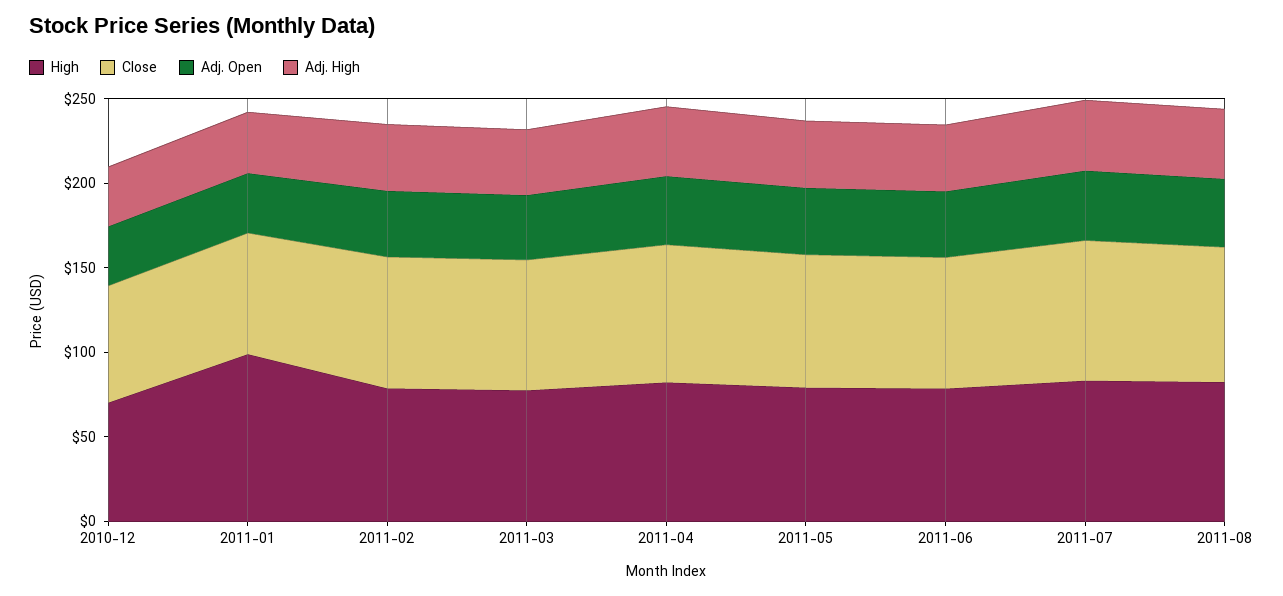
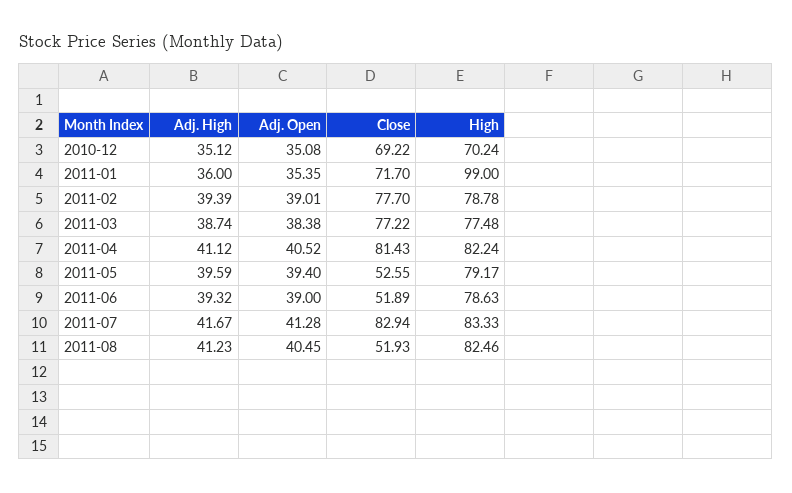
  {
    "High": {
      "2010-12": 70.24,
      "2011-01": 99,
      "2011-02": 78.78,
      "2011-03": 77.48,
      "2011-04": 82.24,
      "2011-05": 79.17,
      "2011-06": 78.63,
      "2011-07": 83.33,
      "2011-08": 82.46
    },
    "Close": {
      "2010-12": 69.22,
      "2011-01": 71.7,
      "2011-02": 77.7,
      "2011-03": 77.22,
      "2011-04": 81.43,
-     "2011-05": 80,
+     "2011-05": 52.55,
-     "2011-06": 80,
+     "2011-06": 51.89,
      "2011-07": 82.94,
-     "2011-08": 80
+     "2011-08": 51.93
    },
    "Adj. Open": {
      "2010-12": 35.08,
      "2011-01": 35.35,
      "2011-02": 39.01,
      "2011-03": 38.38,
      "2011-04": 40.52,
      "2011-05": 39.4,
      "2011-06": 39,
      "2011-07": 41.28,
      "2011-08": 40.45
    },
    "Adj. High": {
      "2010-12": 35.12,
      "2011-01": 36,
      "2011-02": 39.39,
      "2011-03": 38.74,
      "2011-04": 41.12,
      "2011-05": 39.59,
      "2011-06": 39.32,
      "2011-07": 41.67,
      "2011-08": 41.23
    }
  }

